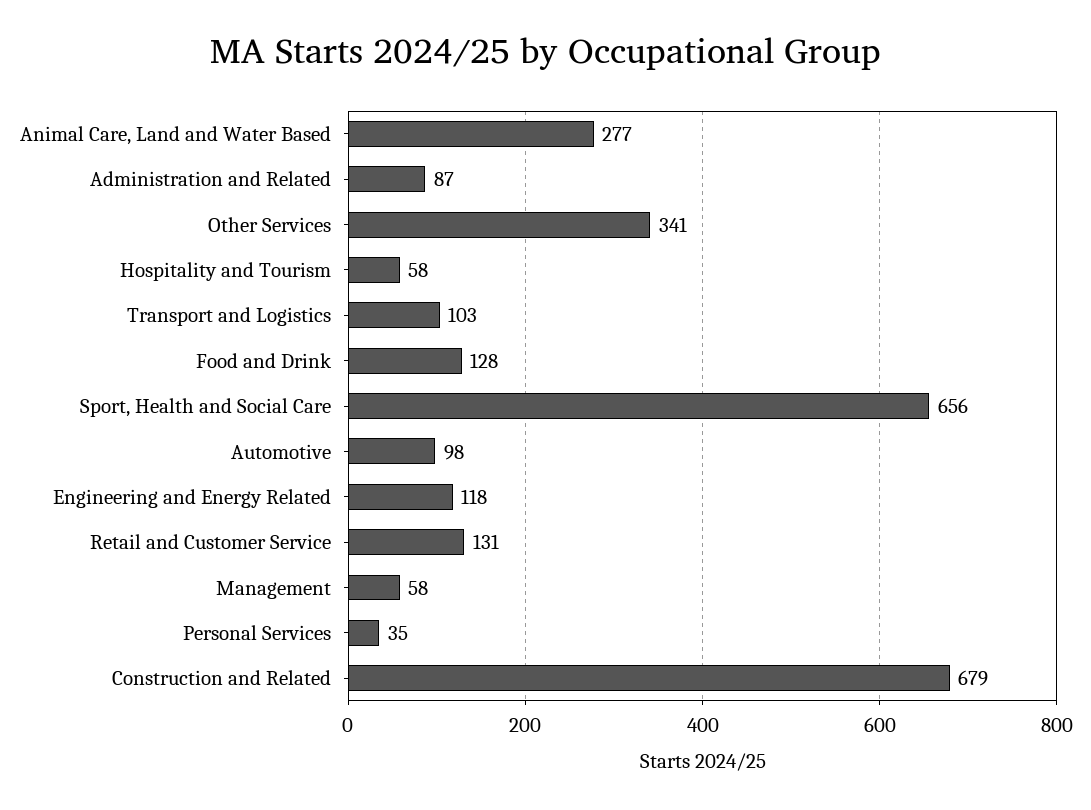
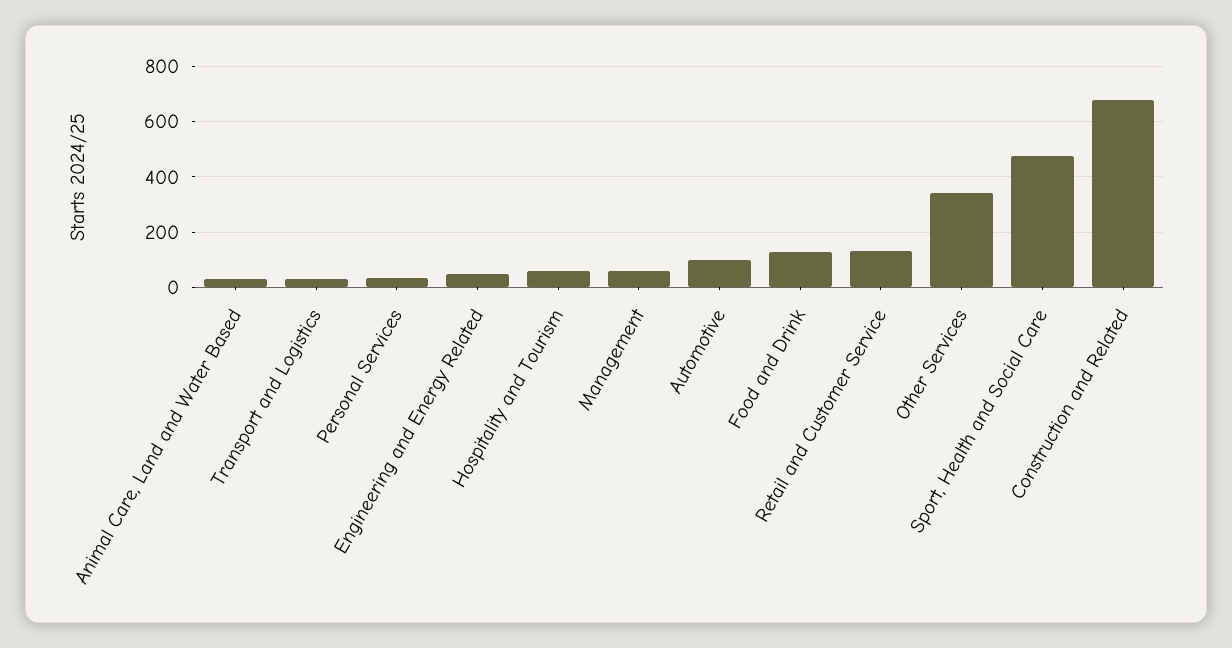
  {
-   "Animal Care, Land and Water Based": 277,
+   "Animal Care, Land and Water Based": 25,
-   "Administration and Related": 87,
    "Other Services": 341,
    "Hospitality and Tourism": 58,
-   "Transport and Logistics": 103,
+   "Transport and Logistics": 25,
    "Food and Drink": 128,
-   "Sport, Health and Social Care": 656,
+   "Sport, Health and Social Care": 475,
    "Automotive": 98,
-   "Engineering and Energy Related": 118,
+   "Engineering and Energy Related": 50,
    "Retail and Customer Service": 131,
    "Management": 58,
    "Personal Services": 35,
    "Construction and Related": 679
  }

